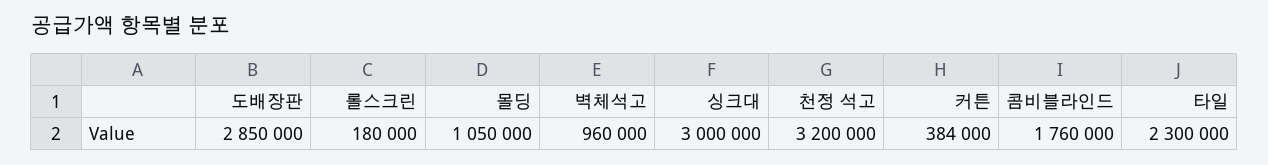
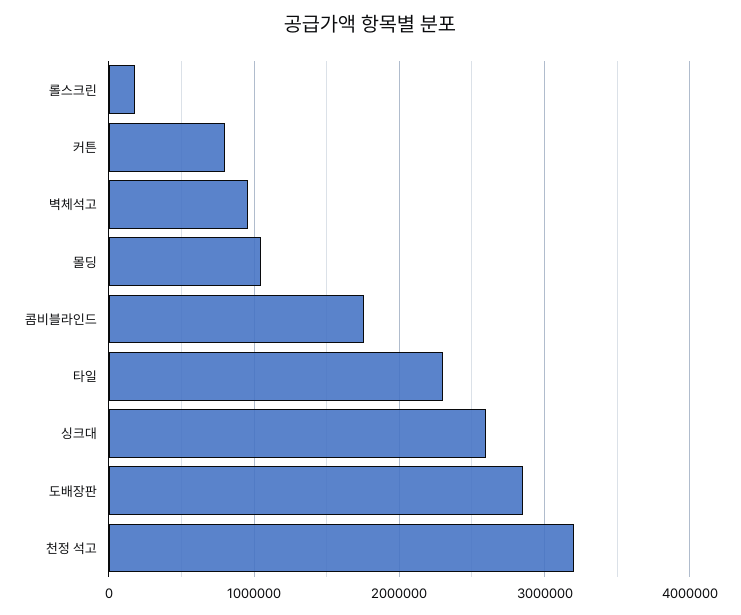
  {
    "도배장판": 2850000,
    "롤스크린": 180000,
    "몰딩": 1050000,
    "벽체석고": 960000,
-   "싱크대": 3000000,
+   "싱크대": 2600000,
    "천정 석고": 3200000,
-   "커튼": 384000,
+   "커튼": 800000,
    "콤비블라인드": 1760000,
    "타일": 2300000
  }

